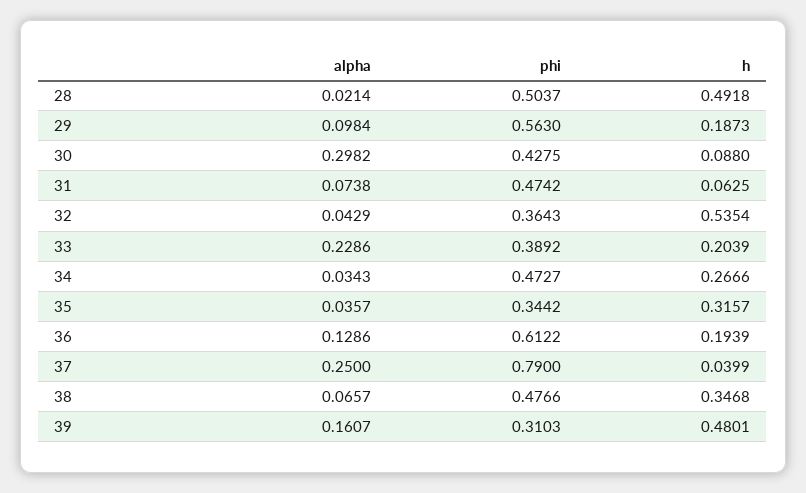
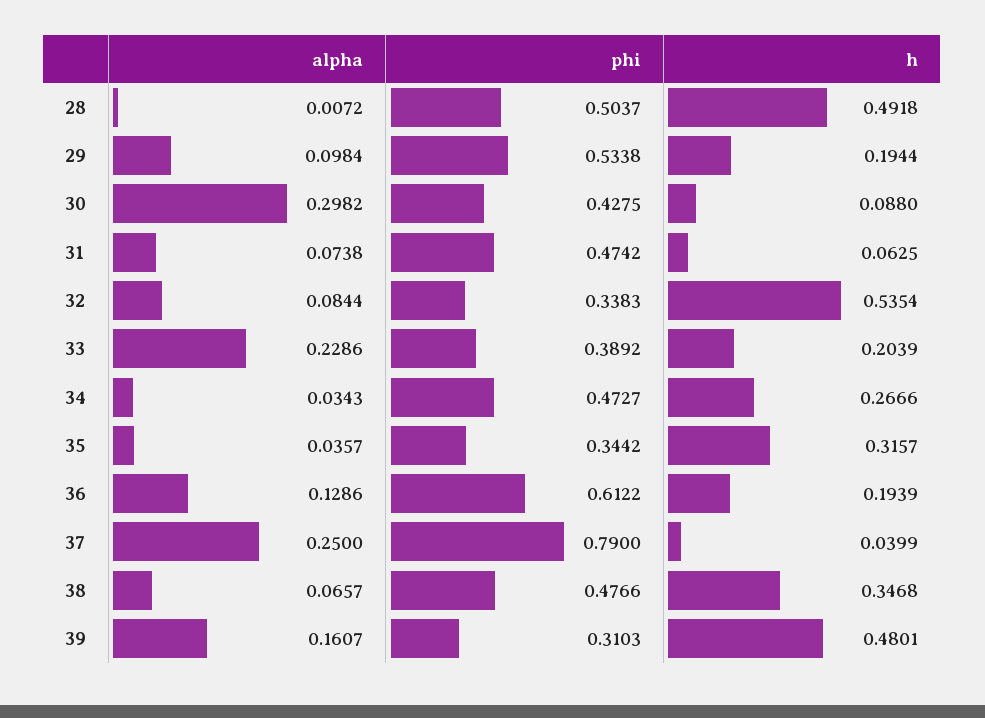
  {
    "alpha": {
-     "28": 0.0214,
+     "28": 0.0072,
      "29": 0.0984,
      "30": 0.2982,
      "31": 0.0738,
-     "32": 0.0429,
+     "32": 0.0844,
      "33": 0.2286,
      "34": 0.0343,
      "35": 0.0357,
      "36": 0.1286,
      "37": 0.25,
      "38": 0.0657,
      "39": 0.1607
    },
    "phi": {
      "28": 0.5037,
-     "29": 0.563,
+     "29": 0.5338,
      "30": 0.4275,
      "31": 0.4742,
-     "32": 0.3643,
+     "32": 0.3383,
      "33": 0.3892,
      "34": 0.4727,
      "35": 0.3442,
      "36": 0.6122,
      "37": 0.79,
      "38": 0.4766,
      "39": 0.3103
    },
    "h": {
      "28": 0.4918,
-     "29": 0.1873,
+     "29": 0.1944,
      "30": 0.088,
      "31": 0.0625,
      "32": 0.5354,
      "33": 0.2039,
      "34": 0.2666,
      "35": 0.3157,
      "36": 0.1939,
      "37": 0.0399,
      "38": 0.3468,
      "39": 0.4801
    }
  }

